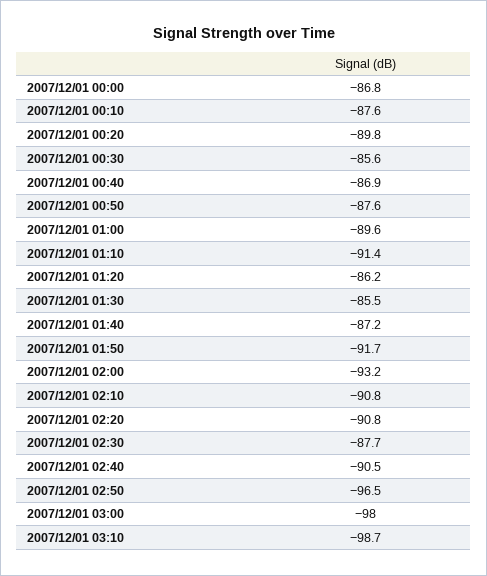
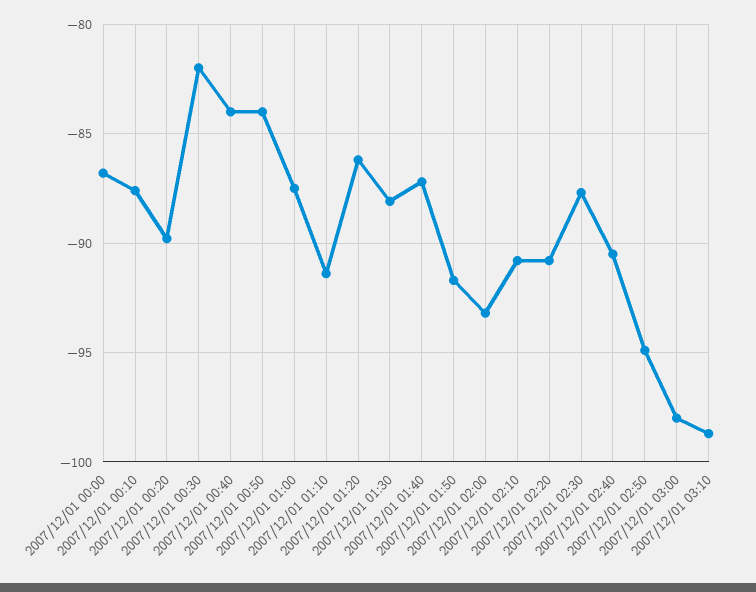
  {
    "2007/12/01 00:00": -86.8,
    "2007/12/01 00:10": -87.6,
    "2007/12/01 00:20": -89.8,
-   "2007/12/01 00:30": -85.6,
+   "2007/12/01 00:30": -82,
-   "2007/12/01 00:40": -86.9,
+   "2007/12/01 00:40": -84,
-   "2007/12/01 00:50": -87.6,
+   "2007/12/01 00:50": -84,
-   "2007/12/01 01:00": -89.6,
+   "2007/12/01 01:00": -87.5,
    "2007/12/01 01:10": -91.4,
    "2007/12/01 01:20": -86.2,
-   "2007/12/01 01:30": -85.5,
+   "2007/12/01 01:30": -88,
    "2007/12/01 01:40": -87.2,
    "2007/12/01 01:50": -91.7,
    "2007/12/01 02:00": -93.2,
    "2007/12/01 02:10": -90.8,
    "2007/12/01 02:20": -90.8,
    "2007/12/01 02:30": -87.7,
    "2007/12/01 02:40": -90.5,
-   "2007/12/01 02:50": -96.5,
+   "2007/12/01 02:50": -95,
    "2007/12/01 03:00": -98,
    "2007/12/01 03:10": -98.7
  }

